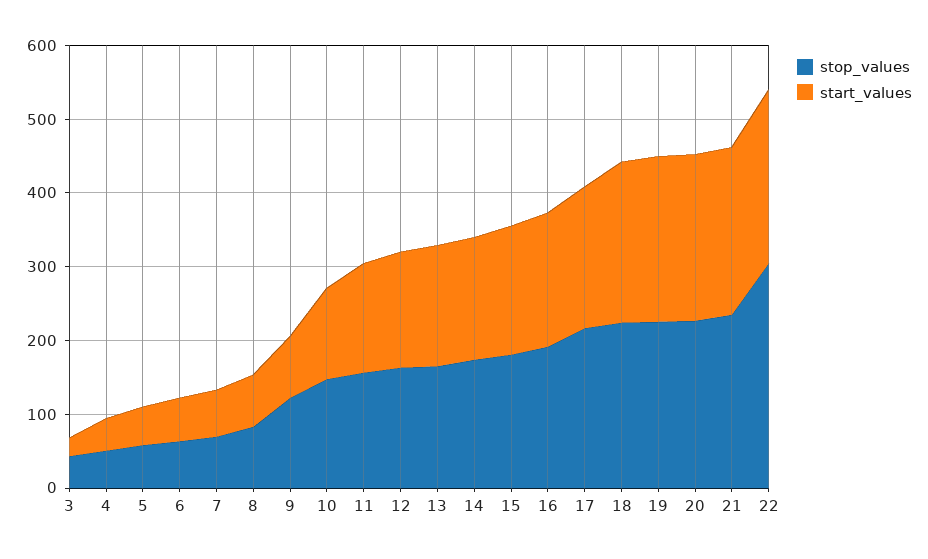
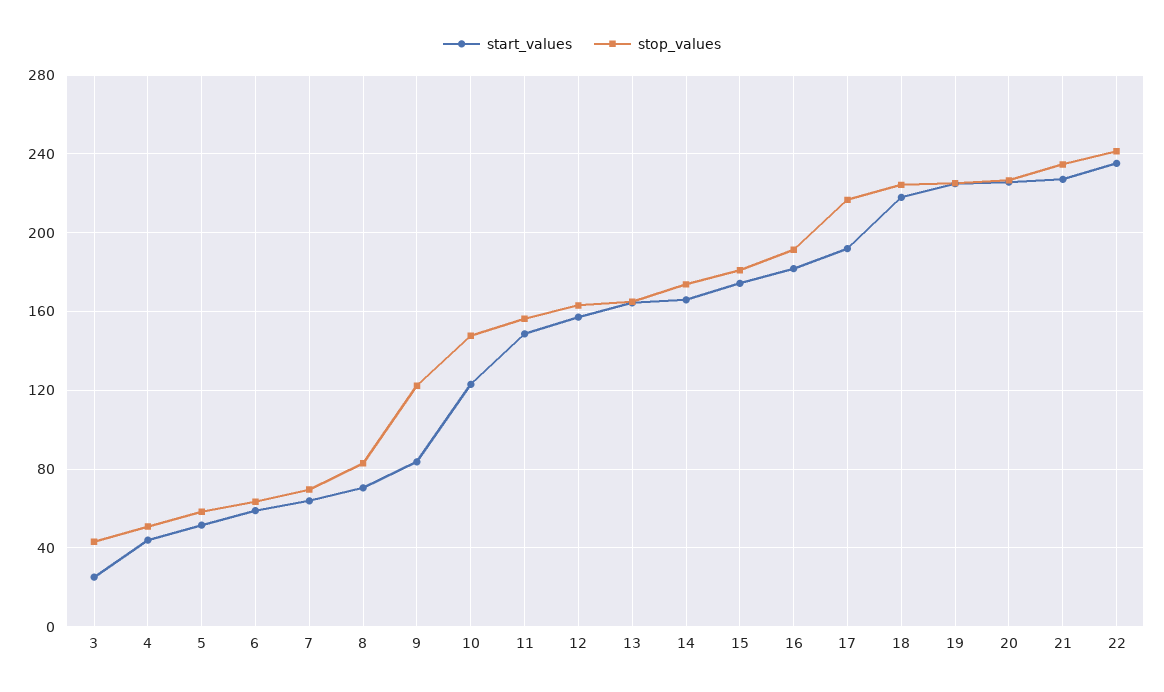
  {
    "stop_values": {
      "3": 45,
      "4": 50,
      "5": 60,
      "6": 65,
      "7": 70,
      "8": 85,
      "9": 120,
      "10": 150,
      "11": 155,
      "12": 165,
      "13": 165,
      "14": 175,
      "15": 180,
      "16": 190,
      "17": 215,
      "18": 225,
      "19": 225,
      "20": 225,
      "21": 235,
-     "22": 300
+     "22": 240
    },
    "start_values": {
      "3": 25,
      "4": 45,
      "5": 50,
      "6": 60,
      "7": 65,
      "8": 70,
      "9": 85,
      "10": 125,
      "11": 150,
      "12": 155,
      "13": 165,
      "14": 165,
      "15": 175,
      "16": 180,
      "17": 190,
      "18": 220,
      "19": 225,
      "20": 225,
      "21": 225,
      "22": 235
    }
  }

